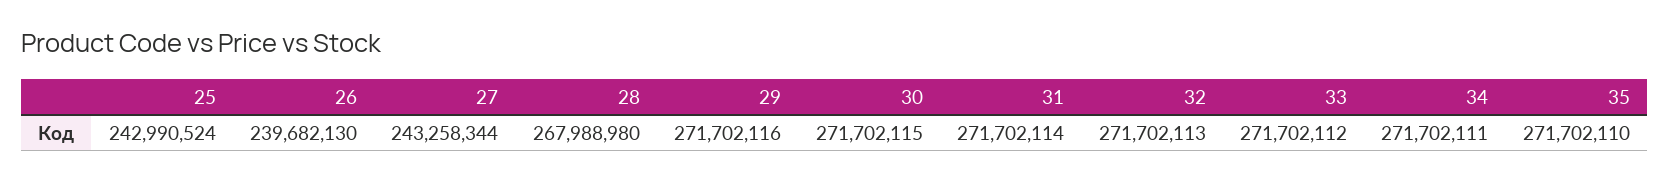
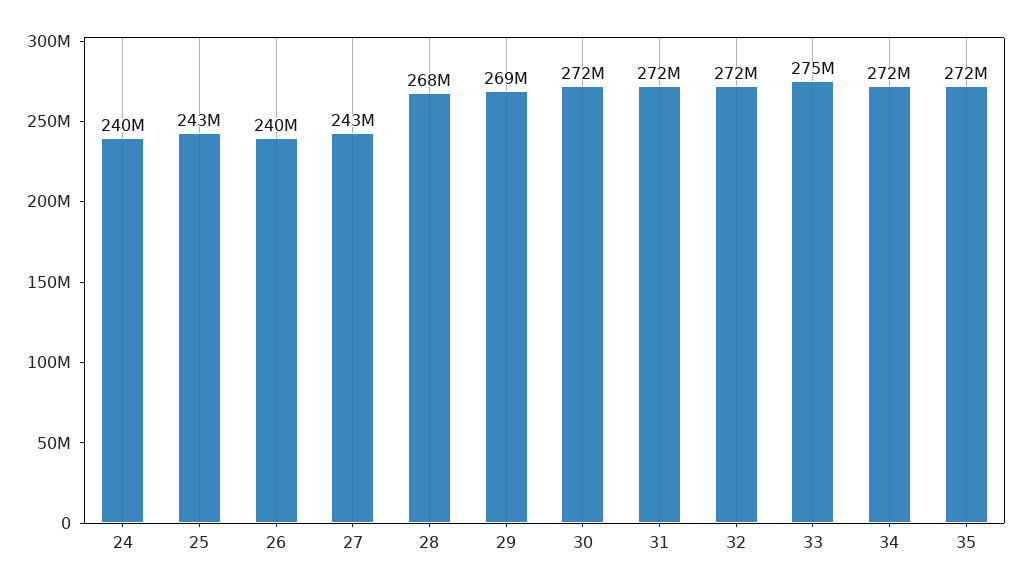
  {
    "25": 242990524,
    "26": 239682130,
    "27": 243258344,
    "28": 267988980,
-   "29": 271702116,
+   "29": 269000000,
    "30": 271702115,
    "31": 271702114,
    "32": 271702113,
-   "33": 271702112,
+   "33": 275000000,
    "34": 271702111,
-   "35": 271702110
+   "35": 271702110,
+   "24": 240000000
  }

